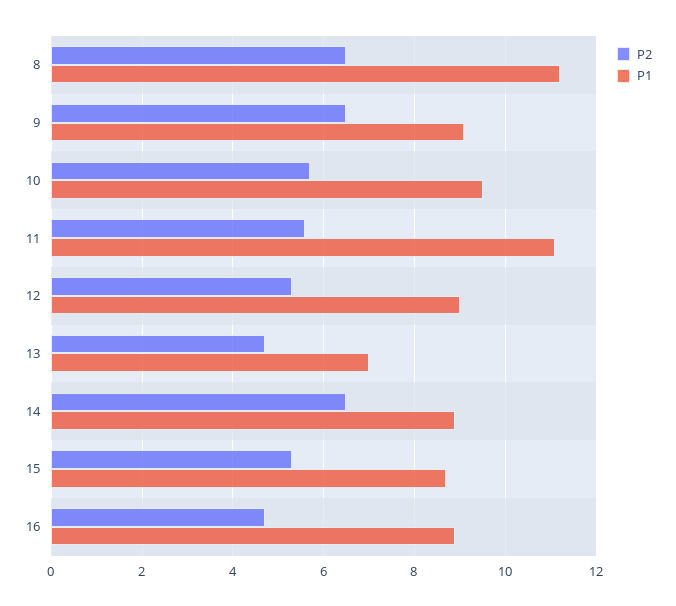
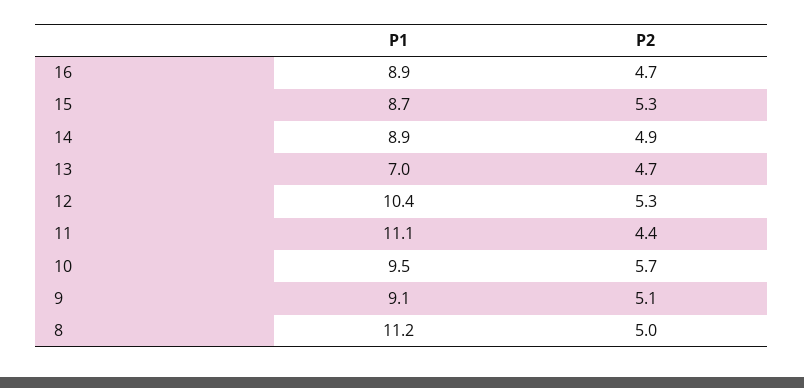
  {
    "P2": {
-     "8": 6.5,
+     "8": 5,
-     "9": 6.5,
+     "9": 5.1,
      "10": 5.7,
-     "11": 5.5,
+     "11": 4.4,
      "12": 5.3,
      "13": 4.7,
-     "14": 6.5,
+     "14": 4.9,
      "15": 5.3,
      "16": 4.7
    },
    "P1": {
      "8": 11.2,
      "9": 9.1,
      "10": 9.5,
      "11": 11.1,
-     "12": 9,
+     "12": 10.4,
      "13": 7,
      "14": 8.9,
      "15": 8.7,
      "16": 8.9
    }
  }

